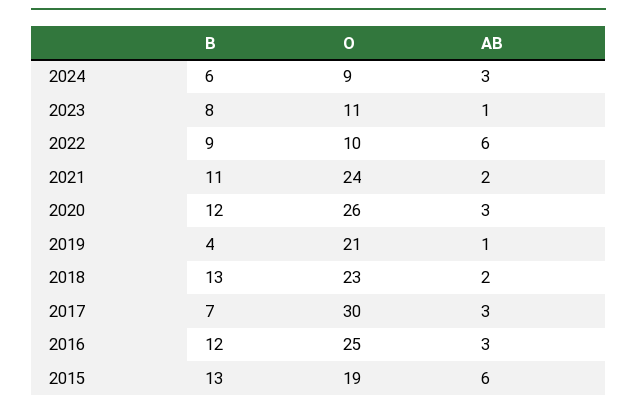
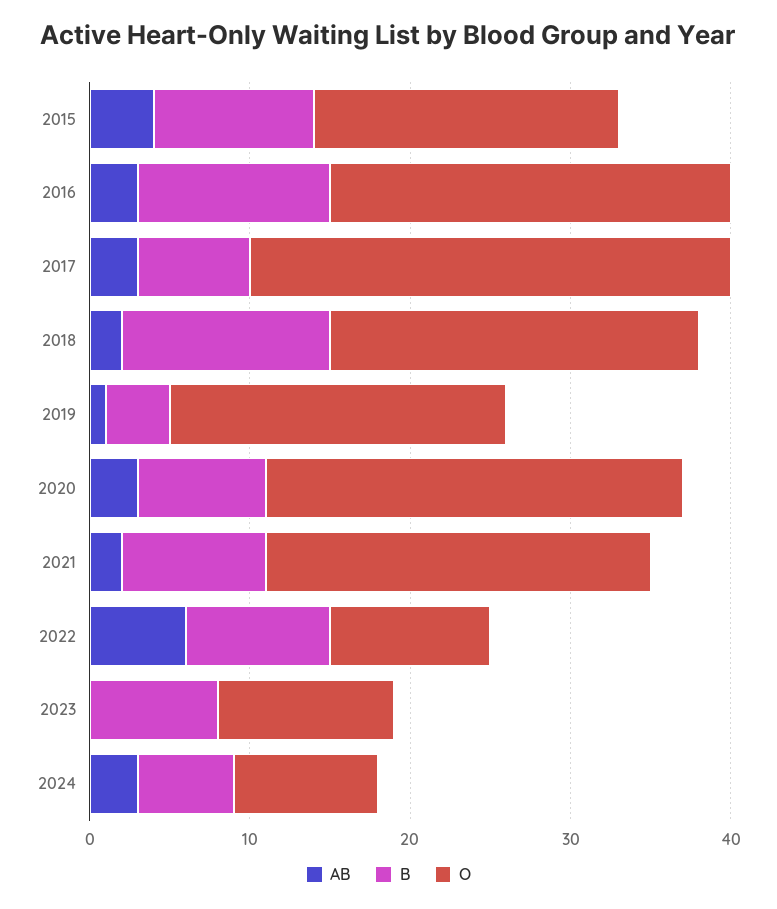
  {
    "B": {
      "2024": 6,
      "2023": 8,
      "2022": 9,
-     "2021": 11,
+     "2021": 9,
-     "2020": 12,
+     "2020": 8,
      "2019": 4,
      "2018": 13,
      "2017": 7,
      "2016": 12,
-     "2015": 13
+     "2015": 10
    },
    "O": {
      "2024": 9,
      "2023": 11,
      "2022": 10,
      "2021": 24,
      "2020": 26,
      "2019": 21,
      "2018": 23,
      "2017": 30,
      "2016": 25,
      "2015": 19
    },
    "AB": {
      "2024": 3,
-     "2023": 1,
+     "2023": 0,
      "2022": 6,
      "2021": 2,
      "2020": 3,
      "2019": 1,
      "2018": 2,
      "2017": 3,
      "2016": 3,
-     "2015": 6
+     "2015": 4
    }
  }

